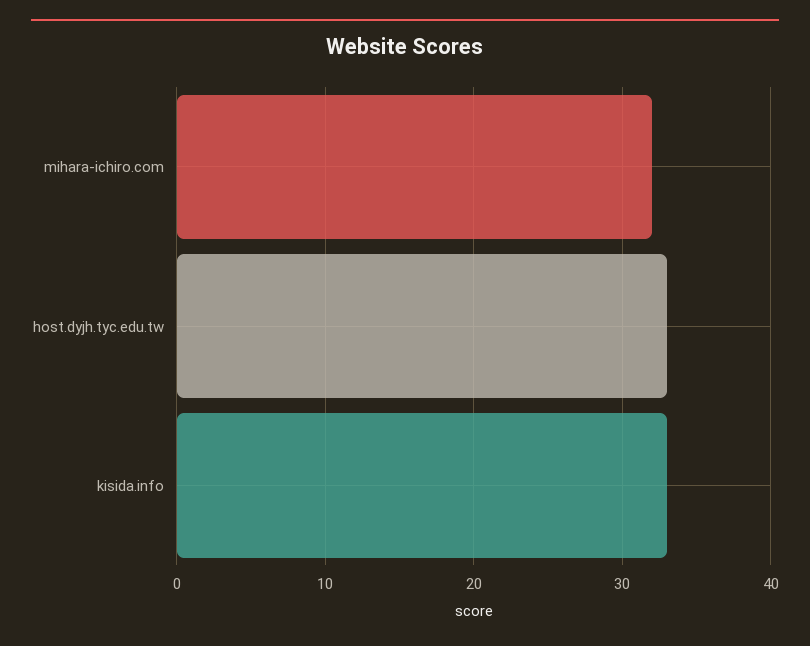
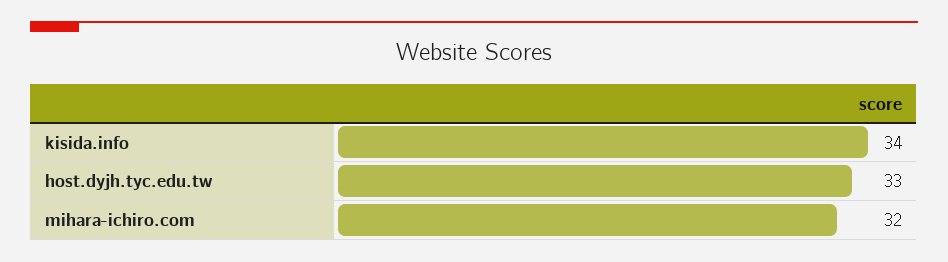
  {
    "mihara-ichiro.com": 32,
    "host.dyjh.tyc.edu.tw": 33,
-   "kisida.info": 33
+   "kisida.info": 34
  }

